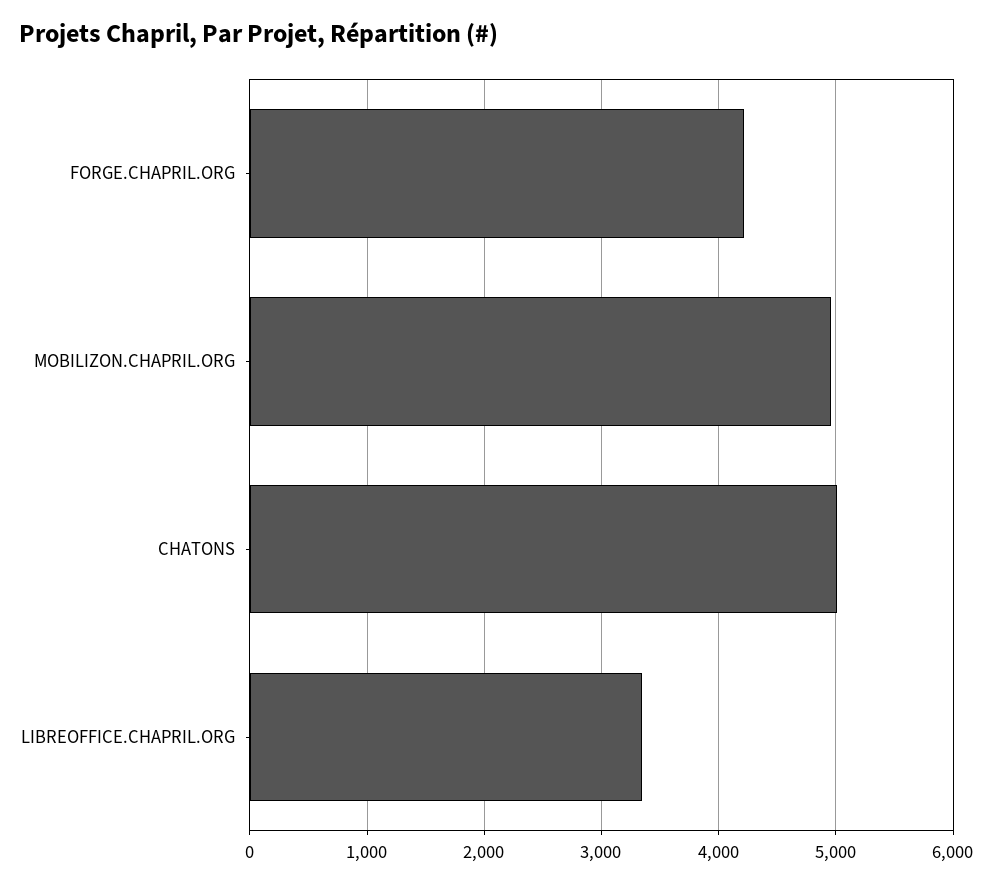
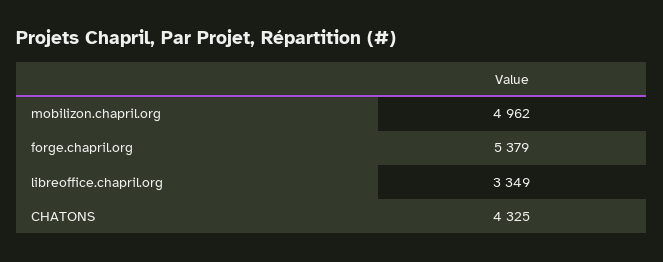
  {
-   "FORGE.CHAPRIL.ORG": 4200,
+   "FORGE.CHAPRIL.ORG": 5379,
    "MOBILIZON.CHAPRIL.ORG": 4962,
-   "CHATONS": 5000,
+   "CHATONS": 4325,
    "LIBREOFFICE.CHAPRIL.ORG": 3349
  }

